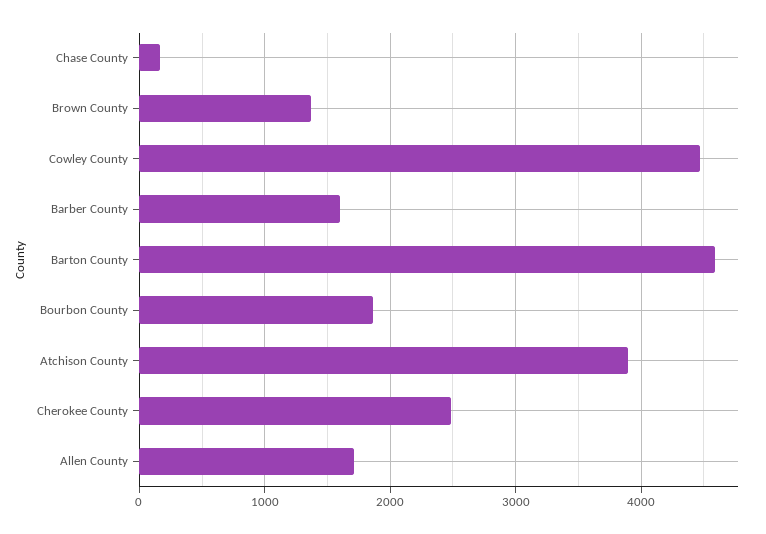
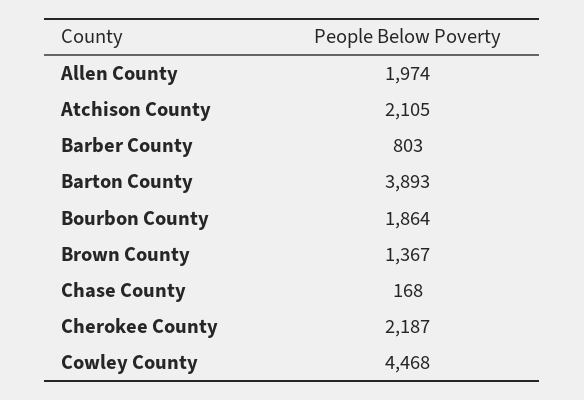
  {
    "Chase County": 168,
    "Brown County": 1367,
    "Cowley County": 4468,
-   "Barber County": 1600,
+   "Barber County": 803,
-   "Barton County": 4600,
+   "Barton County": 3893,
    "Bourbon County": 1864,
-   "Atchison County": 3900,
+   "Atchison County": 2105,
-   "Cherokee County": 2500,
+   "Cherokee County": 2187,
-   "Allen County": 1700
+   "Allen County": 1974
  }

